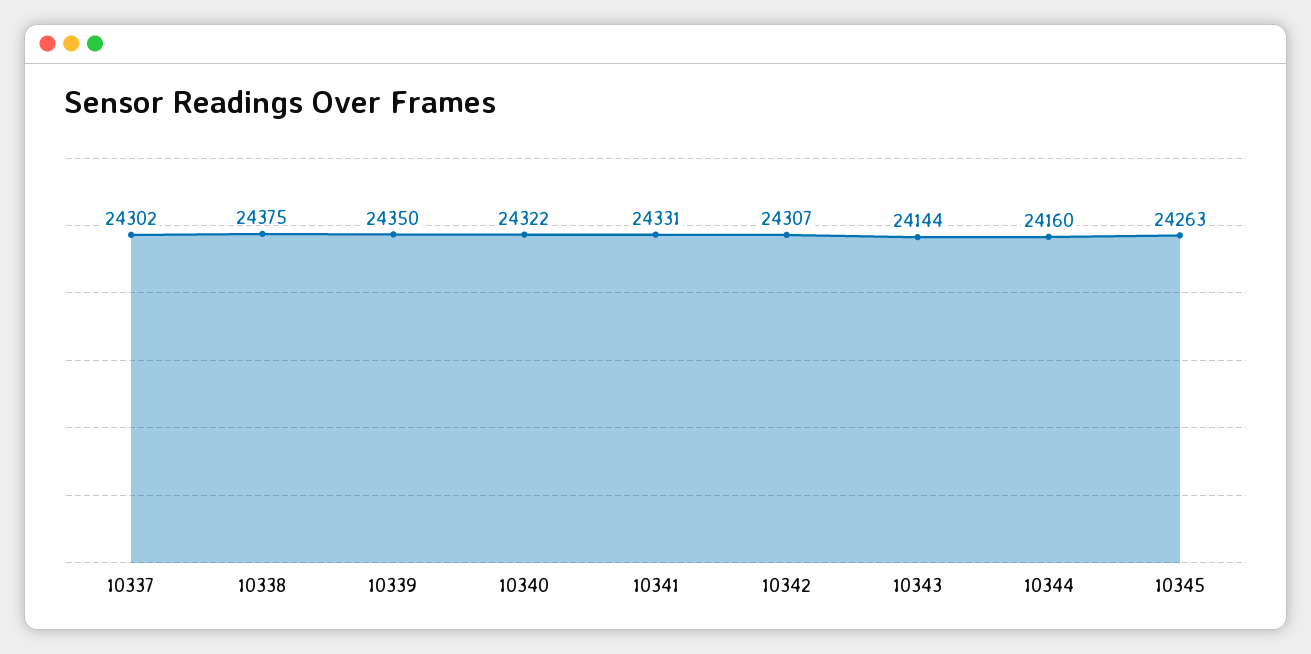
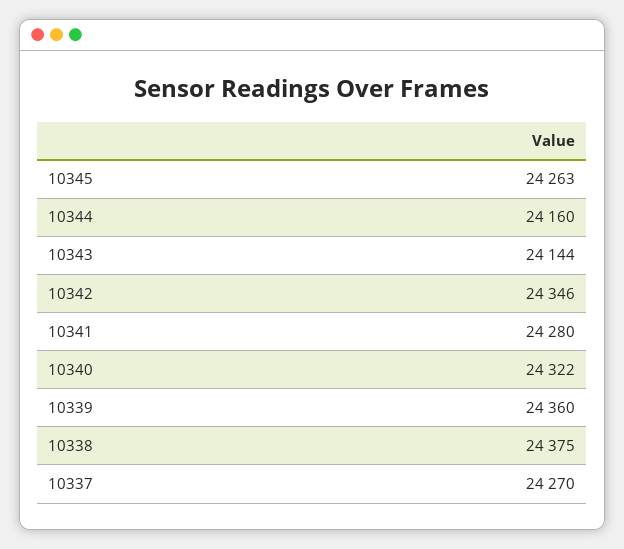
  {
-   "10337": 24302,
+   "10337": 24270,
    "10338": 24375,
-   "10339": 24350,
+   "10339": 24360,
    "10340": 24322,
-   "10341": 24331,
+   "10341": 24280,
-   "10342": 24307,
+   "10342": 24346,
    "10343": 24144,
    "10344": 24160,
    "10345": 24263
  }

